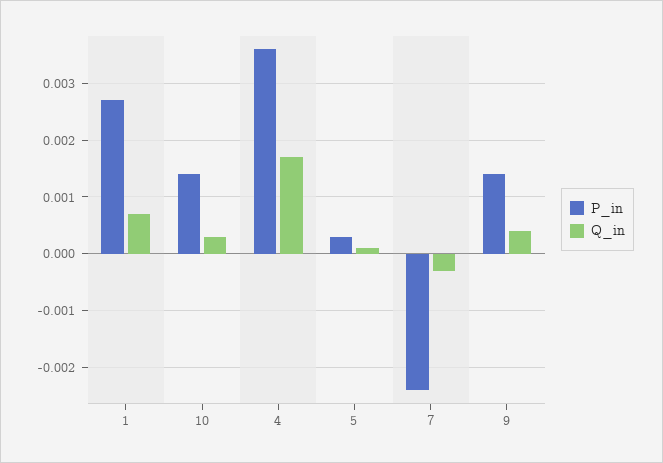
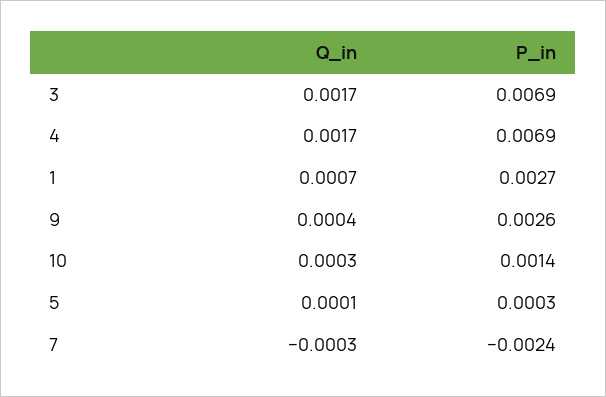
  {
    "P_in": {
      "1": 0.0027,
      "10": 0.0014,
-     "4": 0.0035,
+     "4": 0.0069,
      "5": 0.0003,
      "7": -0.0024,
-     "9": 0.0015
+     "9": 0.0026,
+     "3": 0.0069
    },
    "Q_in": {
      "1": 0.0007,
      "10": 0.0003,
      "4": 0.0017,
      "5": 0.0001,
      "7": -0.0003,
-     "9": 0.0004
+     "9": 0.0004,
+     "3": 0.0017
    }
  }

